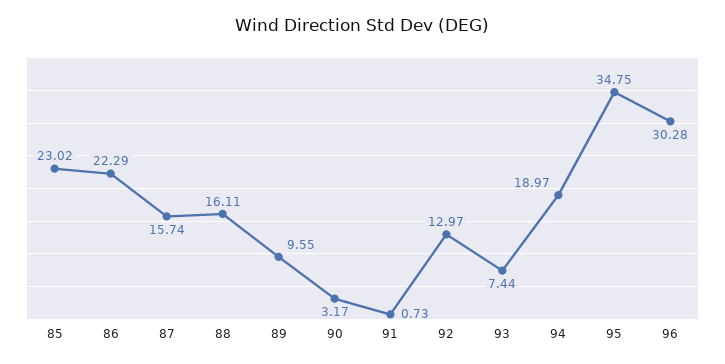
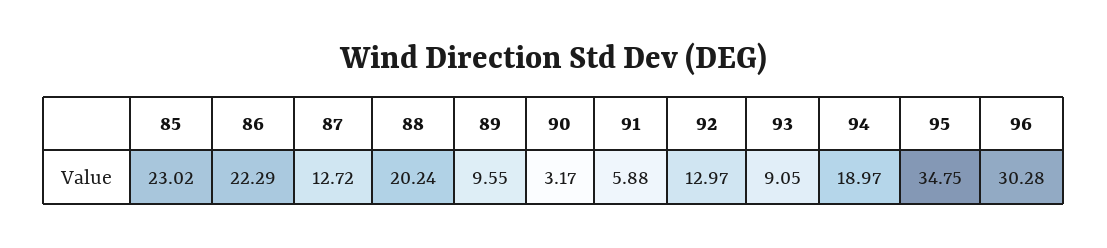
  {
    "85": 23.02,
    "86": 22.29,
-   "87": 15.74,
+   "87": 12.72,
-   "88": 16.11,
+   "88": 20.24,
    "89": 9.55,
    "90": 3.17,
-   "91": 0.73,
+   "91": 5.88,
    "92": 12.97,
-   "93": 7.44,
+   "93": 9.05,
    "94": 18.97,
    "95": 34.75,
    "96": 30.28
  }

